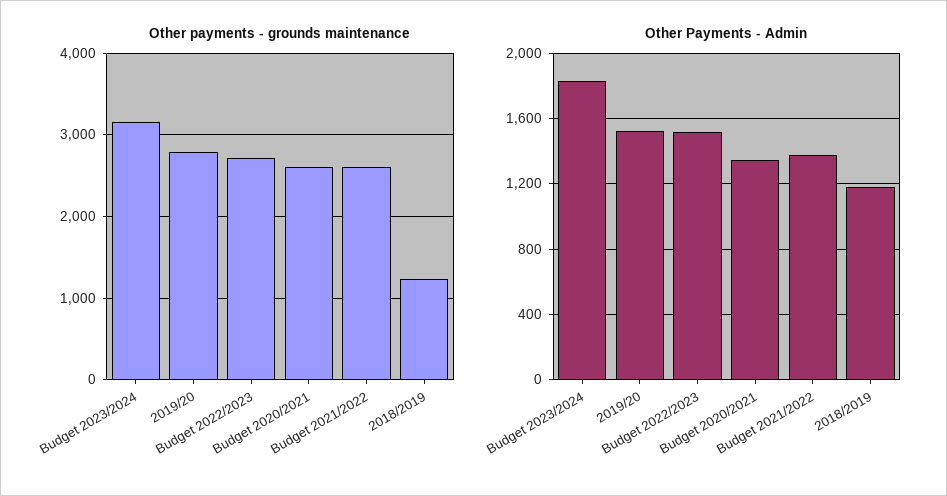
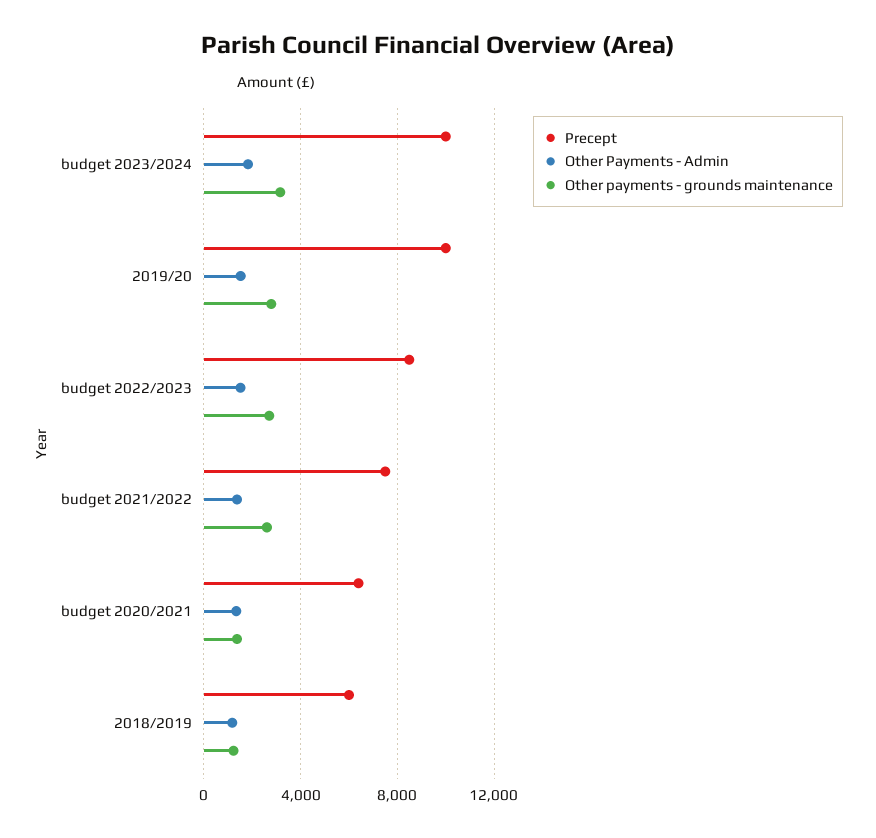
  {
    "Other payments - grounds maintenance": {
      "Budget 2023/2024": 3200,
      "2019/20": 2800,
      "Budget 2022/2023": 2700,
-     "Budget 2020/2021": 2600,
+     "Budget 2020/2021": 1500,
      "Budget 2021/2022": 2600,
      "2018/2019": 1200
    },
    "Other Payments - Admin": {
      "Budget 2023/2024": 1850,
      "2019/20": 1500,
      "Budget 2022/2023": 1500,
      "Budget 2020/2021": 1350,
      "Budget 2021/2022": 1400,
      "2018/2019": 1200
-   }
+   },
+   "Precept": {
+     "Budget 2023/2024": 10000,
+     "2019/20": 10000,
+     "Budget 2022/2023": 8500,
+     "Budget 2021/2022": 7500,
+     "Budget 2020/2021": 6500,
+     "2018/2019": 6000
+   }
  }

